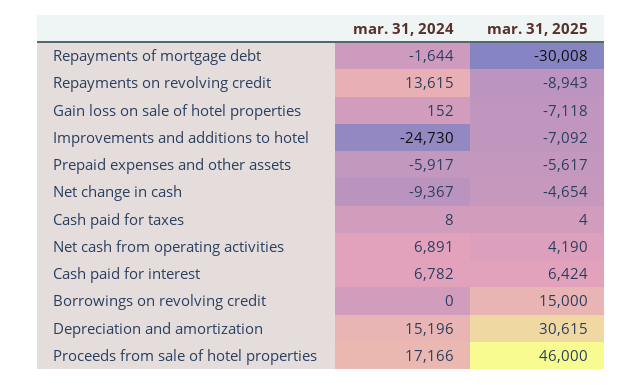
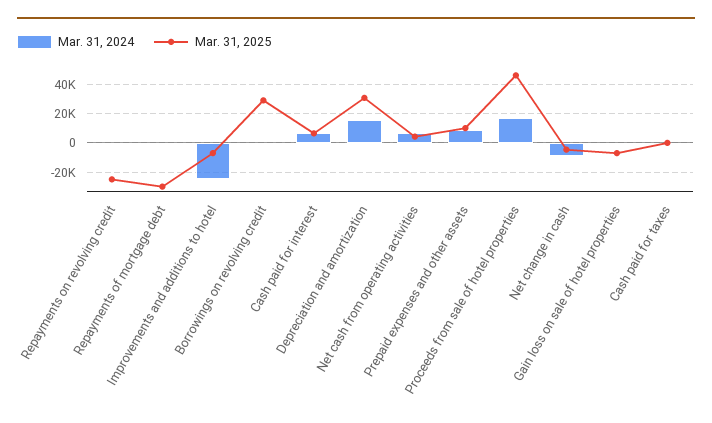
  {
    "mar. 31, 2024": {
      "Repayments of mortgage debt": -1644,
-     "Repayments on revolving credit": 13615,
+     "Repayments on revolving credit": 0,
      "Gain loss on sale of hotel properties": 152,
      "Improvements and additions to hotel": -24730,
-     "Prepaid expenses and other assets": -5917,
+     "Prepaid expenses and other assets": 10000,
      "Net change in cash": -9367,
      "Cash paid for taxes": 8,
      "Net cash from operating activities": 6891,
      "Cash paid for interest": 6782,
      "Borrowings on revolving credit": 0,
      "Depreciation and amortization": 15196,
      "Proceeds from sale of hotel properties": 17166
    },
    "mar. 31, 2025": {
      "Repayments of mortgage debt": -30008,
-     "Repayments on revolving credit": -8943,
+     "Repayments on revolving credit": -25000,
      "Gain loss on sale of hotel properties": -7118,
      "Improvements and additions to hotel": -7092,
-     "Prepaid expenses and other assets": -5617,
+     "Prepaid expenses and other assets": 10000,
      "Net change in cash": -4654,
      "Cash paid for taxes": 4,
      "Net cash from operating activities": 4190,
      "Cash paid for interest": 6424,
-     "Borrowings on revolving credit": 15000,
+     "Borrowings on revolving credit": 30000,
      "Depreciation and amortization": 30615,
      "Proceeds from sale of hotel properties": 46000
    }
  }

